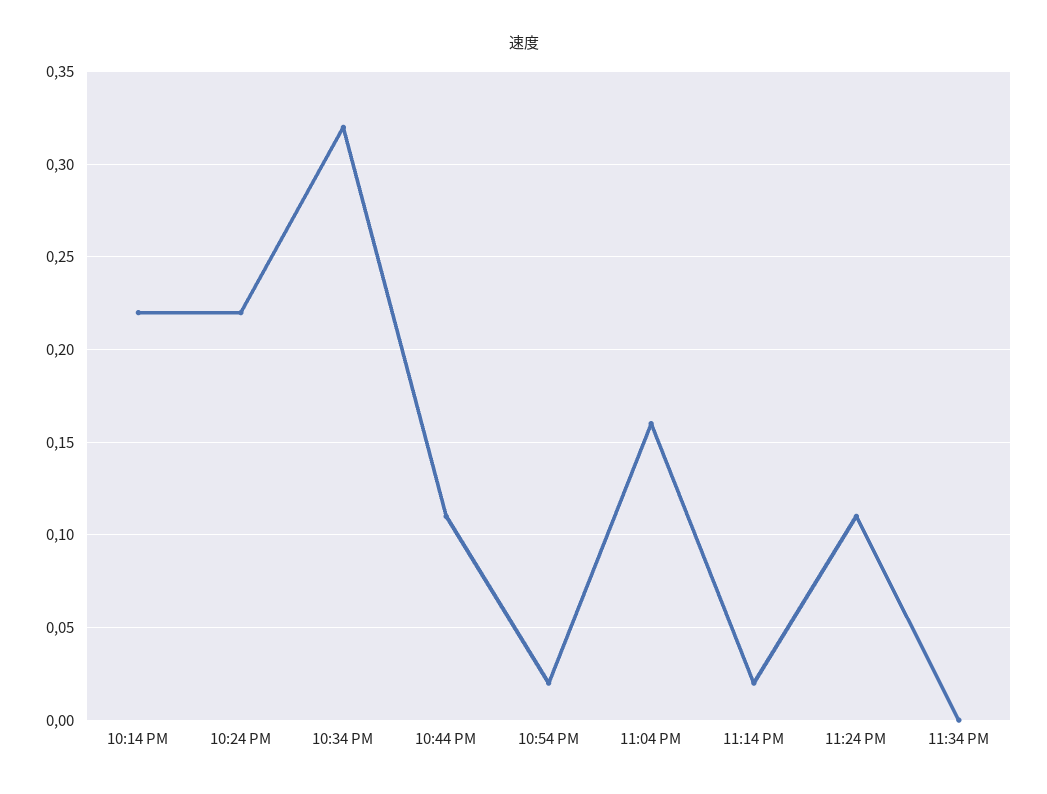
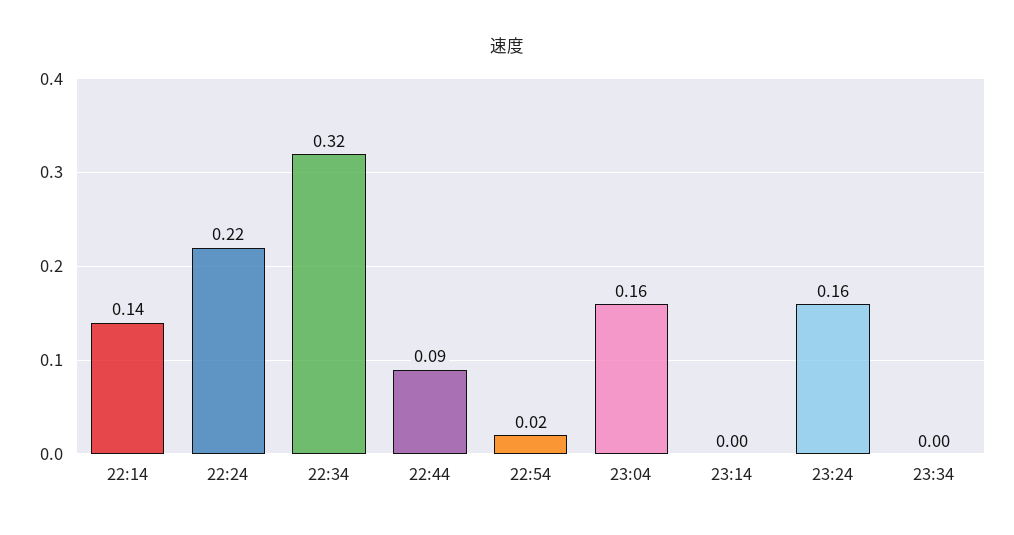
  {
-   "10:14 PM": 0.22,
+   "10:14 PM": 0.14,
    "10:24 PM": 0.22,
    "10:34 PM": 0.32,
-   "10:44 PM": 0.11,
+   "10:44 PM": 0.09,
    "10:54 PM": 0.02,
    "11:04 PM": 0.16,
-   "11:14 PM": 0.02,
+   "11:14 PM": 0,
-   "11:24 PM": 0.11,
+   "11:24 PM": 0.16,
    "11:34 PM": 0
  }

